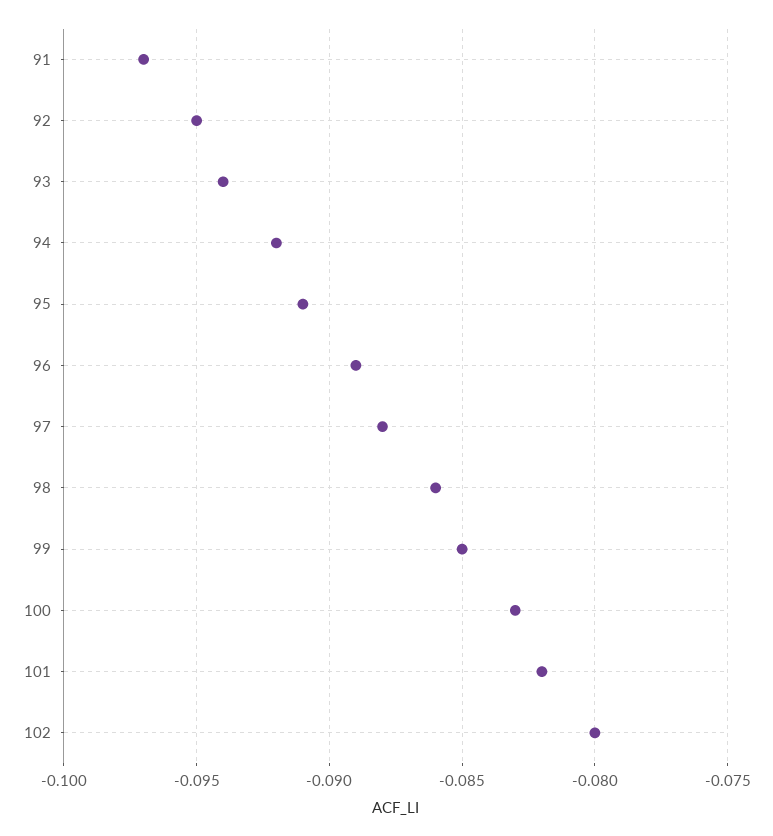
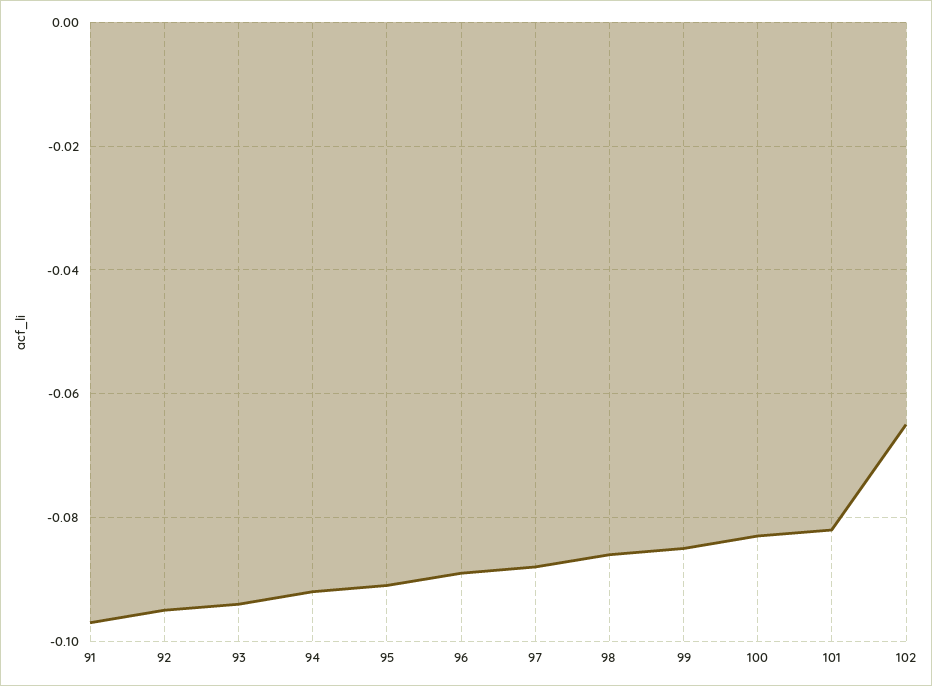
  {
    "91": -0.097,
    "92": -0.095,
    "93": -0.094,
    "94": -0.092,
    "95": -0.091,
    "96": -0.089,
    "97": -0.088,
    "98": -0.086,
    "99": -0.085,
    "100": -0.083,
    "101": -0.082,
-   "102": -0.08
+   "102": -0.065
  }

